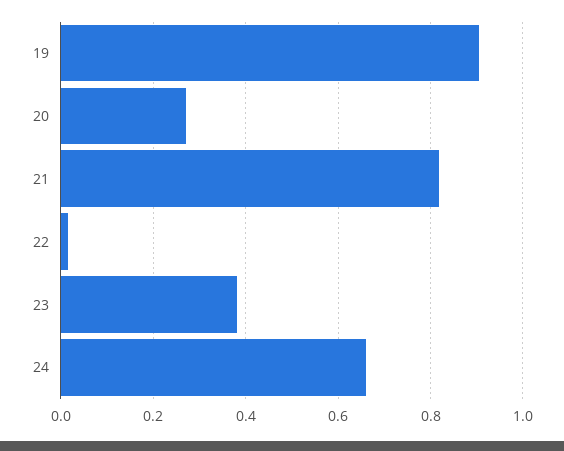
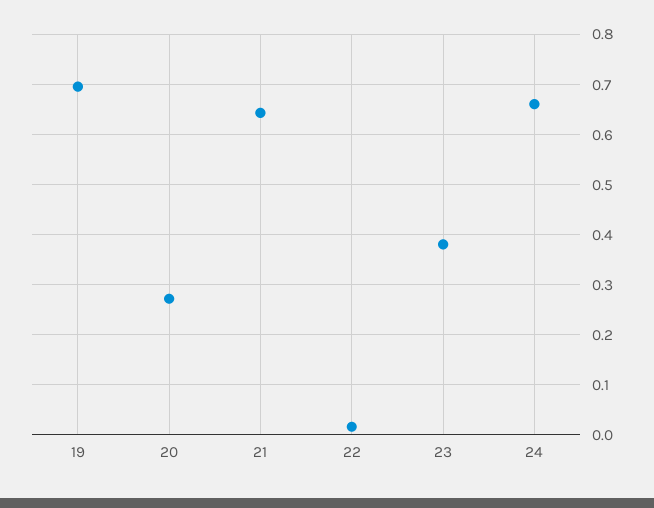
  {
-   "19": 0.9,
+   "19": 0.7,
    "20": 0.28,
-   "21": 0.82,
+   "21": 0.64,
    "22": 0.02,
    "23": 0.38,
    "24": 0.66
  }

